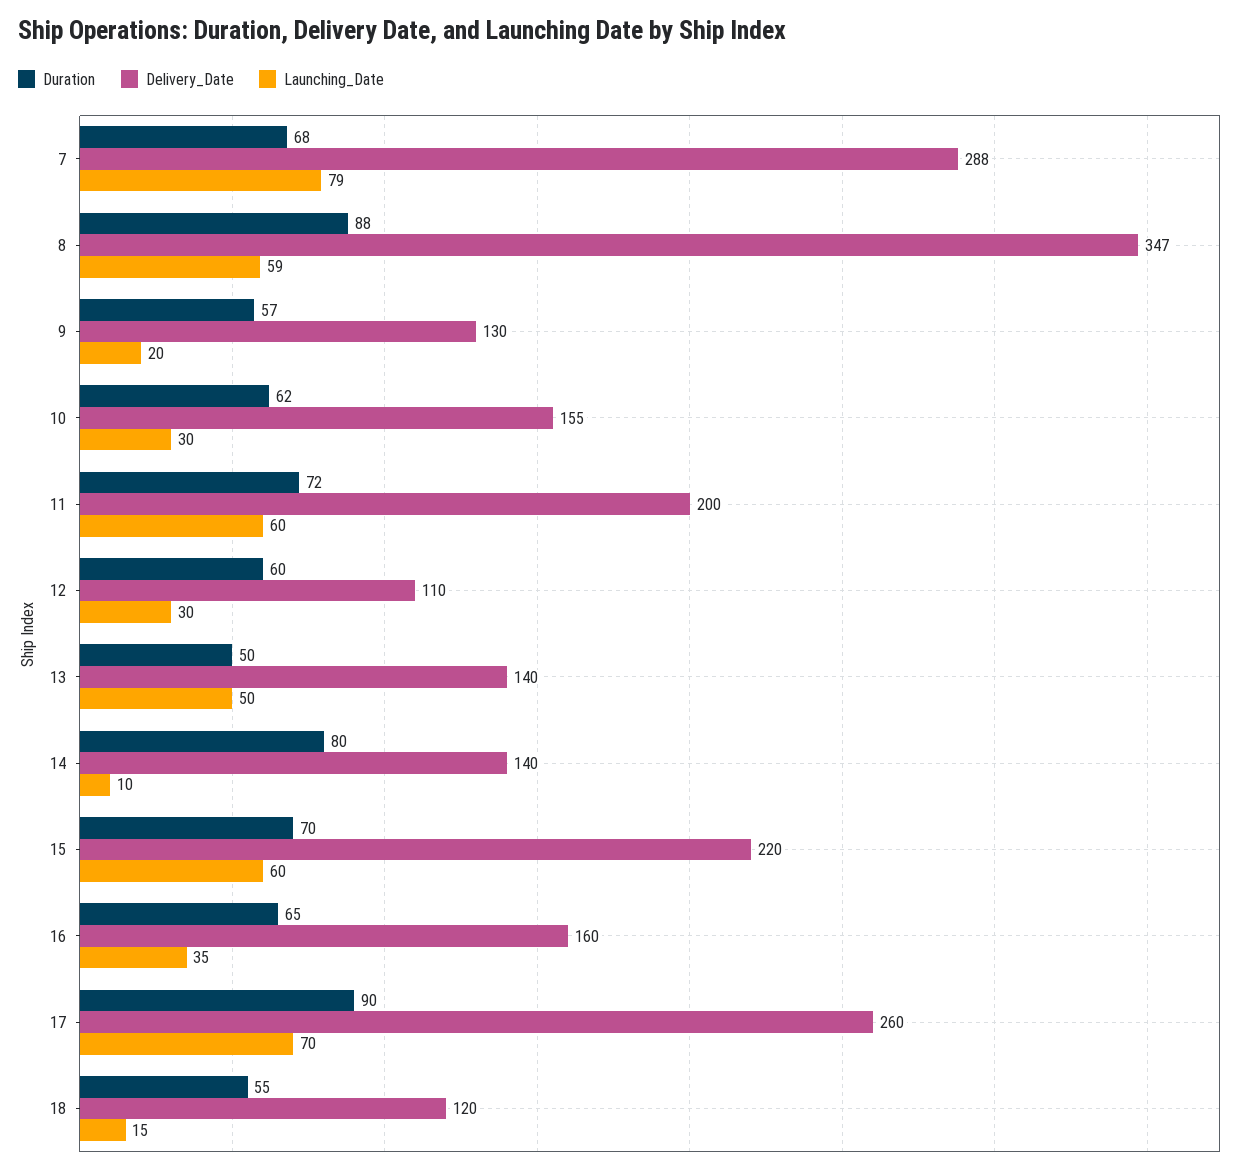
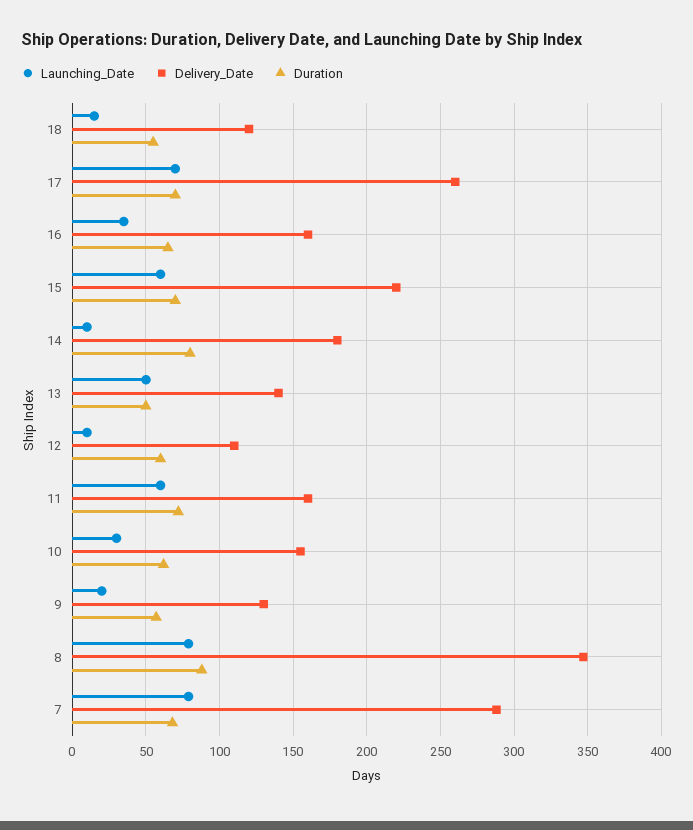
  {
    "Duration": {
      "7": 68,
      "8": 88,
      "9": 57,
      "10": 62,
      "11": 72,
      "12": 60,
      "13": 50,
      "14": 80,
      "15": 70,
      "16": 65,
-     "17": 90,
+     "17": 70,
      "18": 55
    },
    "Delivery_Date": {
      "7": 288,
      "8": 347,
      "9": 130,
      "10": 155,
-     "11": 200,
+     "11": 160,
      "12": 110,
      "13": 140,
-     "14": 140,
+     "14": 180,
      "15": 220,
      "16": 160,
      "17": 260,
      "18": 120
    },
    "Launching_Date": {
      "7": 79,
-     "8": 59,
+     "8": 80,
      "9": 20,
      "10": 30,
      "11": 60,
-     "12": 30,
+     "12": 10,
      "13": 50,
      "14": 10,
      "15": 60,
      "16": 35,
      "17": 70,
      "18": 15
    }
  }

